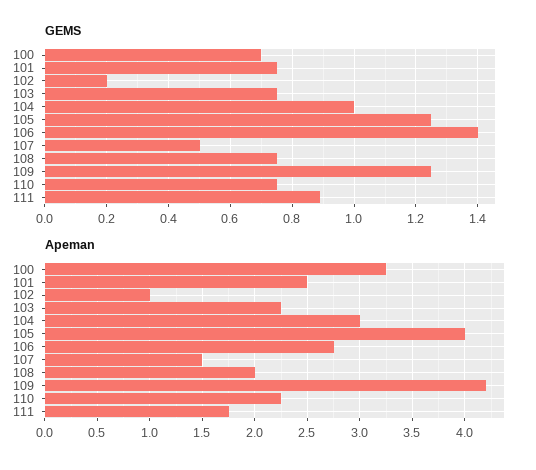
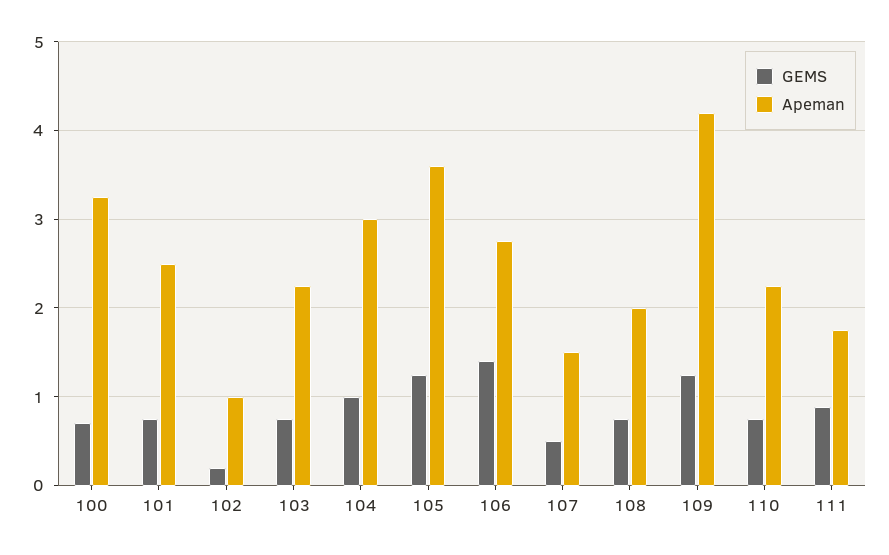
  {
    "GEMS": {
      "100": 0.7,
      "101": 0.75,
      "102": 0.2,
      "103": 0.75,
      "104": 1,
      "105": 1.25,
      "106": 1.4,
      "107": 0.5,
      "108": 0.75,
      "109": 1.25,
      "110": 0.75,
      "111": 0.9
    },
    "Apeman": {
      "100": 3.3,
      "101": 2.5,
      "102": 1,
      "103": 2.3,
      "104": 3,
-     "105": 4,
+     "105": 3.6,
      "106": 2.8,
      "107": 1.5,
      "108": 2,
      "109": 4.2,
      "110": 2.3,
      "111": 1.8
    }
  }

